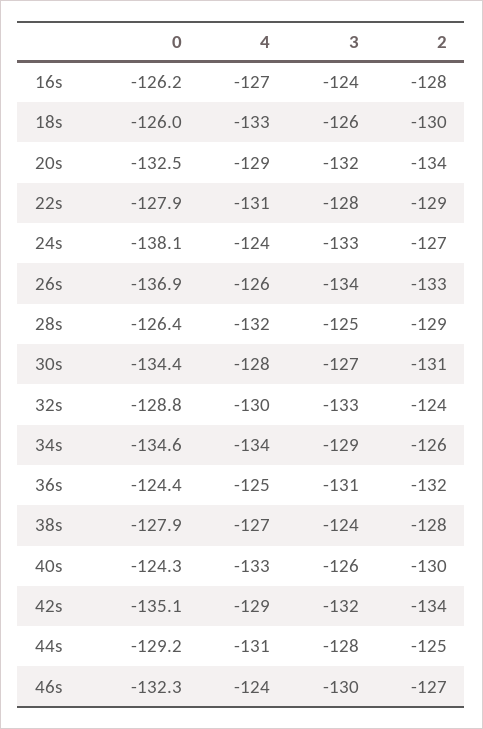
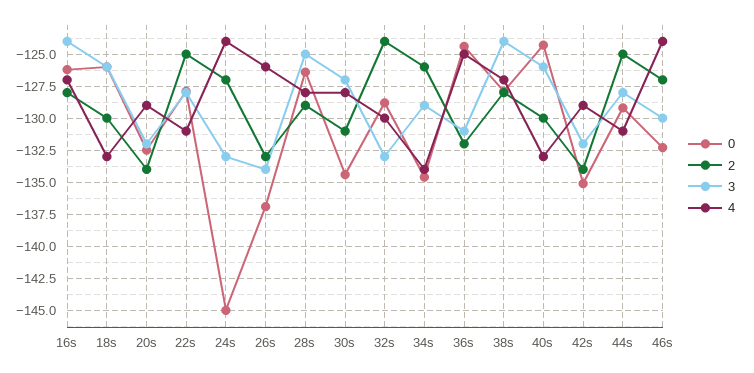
  {
    "0": {
      "16s": -126.2,
      "18s": -126,
      "20s": -132.5,
      "22s": -127.9,
-     "24s": -138.1,
+     "24s": -145,
      "26s": -136.9,
      "28s": -126.4,
      "30s": -134.4,
      "32s": -128.8,
      "34s": -134.6,
      "36s": -124.4,
      "38s": -127.9,
      "40s": -124.3,
      "42s": -135.1,
      "44s": -129.2,
      "46s": -132.3
    },
    "4": {
      "16s": -127,
      "18s": -133,
      "20s": -129,
      "22s": -131,
      "24s": -124,
      "26s": -126,
-     "28s": -132,
+     "28s": -128,
      "30s": -128,
      "32s": -130,
      "34s": -134,
      "36s": -125,
      "38s": -127,
      "40s": -133,
      "42s": -129,
      "44s": -131,
      "46s": -124
    },
    "3": {
      "16s": -124,
      "18s": -126,
      "20s": -132,
      "22s": -128,
      "24s": -133,
      "26s": -134,
      "28s": -125,
      "30s": -127,
      "32s": -133,
      "34s": -129,
      "36s": -131,
      "38s": -124,
      "40s": -126,
      "42s": -132,
      "44s": -128,
      "46s": -130
    },
    "2": {
      "16s": -128,
      "18s": -130,
      "20s": -134,
-     "22s": -129,
+     "22s": -125,
      "24s": -127,
      "26s": -133,
      "28s": -129,
      "30s": -131,
      "32s": -124,
      "34s": -126,
      "36s": -132,
      "38s": -128,
      "40s": -130,
      "42s": -134,
      "44s": -125,
      "46s": -127
    }
  }

